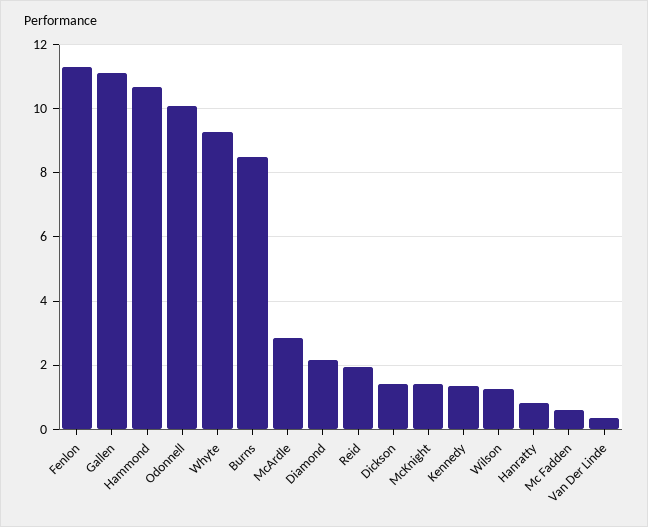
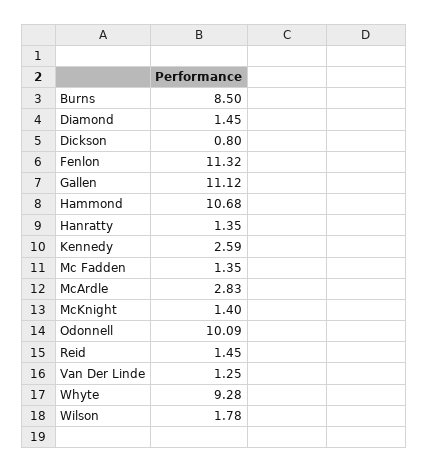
  {
    "Fenlon": 11.32,
    "Gallen": 11.12,
    "Hammond": 10.68,
    "Odonnell": 10.09,
    "Whyte": 9.28,
    "Burns": 8.5,
    "McArdle": 2.83,
-   "Diamond": 2.2,
+   "Diamond": 1.45,
-   "Reid": 2,
+   "Reid": 1.45,
-   "Dickson": 1.4,
+   "Dickson": 0.8,
    "McKnight": 1.4,
-   "Kennedy": 1.4,
+   "Kennedy": 2.59,
-   "Wilson": 1.2,
+   "Wilson": 1.78,
-   "Hanratty": 0.8,
+   "Hanratty": 1.35,
-   "Mc Fadden": 0.6,
+   "Mc Fadden": 1.35,
-   "Van Der Linde": 0.4
+   "Van Der Linde": 1.25
  }

